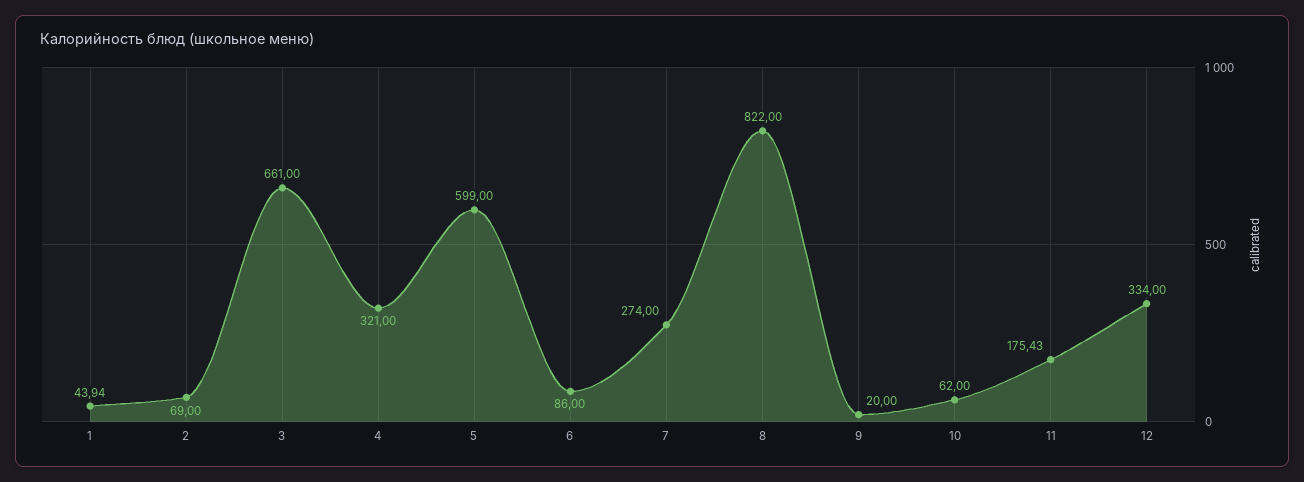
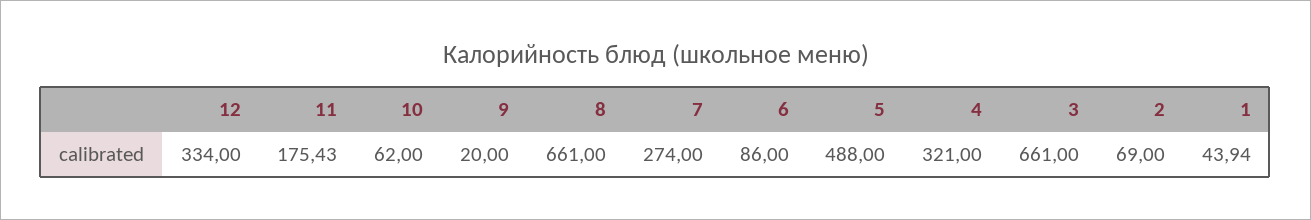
  {
    "1": 43.94,
    "2": 69,
    "3": 661,
    "4": 321,
-   "5": 599,
+   "5": 488,
    "6": 86,
    "7": 274,
-   "8": 822,
+   "8": 661,
    "9": 20,
    "10": 62,
    "11": 175.43,
    "12": 334
  }

